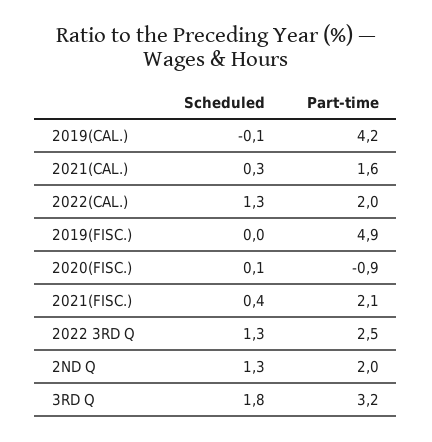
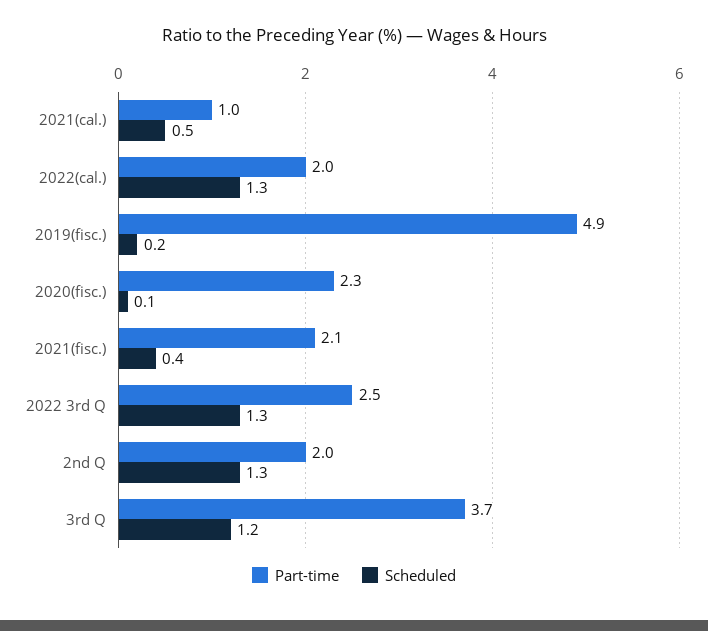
  {
    "Scheduled": {
-     "2019(CAL.)": -0.1,
-     "2021(CAL.)": 0.3,
+     "2021(CAL.)": 0.5,
      "2022(CAL.)": 1.3,
-     "2019(FISC.)": 0,
+     "2019(FISC.)": 0.2,
      "2020(FISC.)": 0.1,
      "2021(FISC.)": 0.4,
      "2022 3RD Q": 1.3,
      "2ND Q": 1.3,
-     "3RD Q": 1.8
+     "3RD Q": 1.2
    },
    "Part-time": {
-     "2019(CAL.)": 4.2,
-     "2021(CAL.)": 1.6,
+     "2021(CAL.)": 1,
      "2022(CAL.)": 2,
      "2019(FISC.)": 4.9,
-     "2020(FISC.)": -0.9,
+     "2020(FISC.)": 2.3,
      "2021(FISC.)": 2.1,
      "2022 3RD Q": 2.5,
      "2ND Q": 2,
-     "3RD Q": 3.2
+     "3RD Q": 3.7
    }
  }

